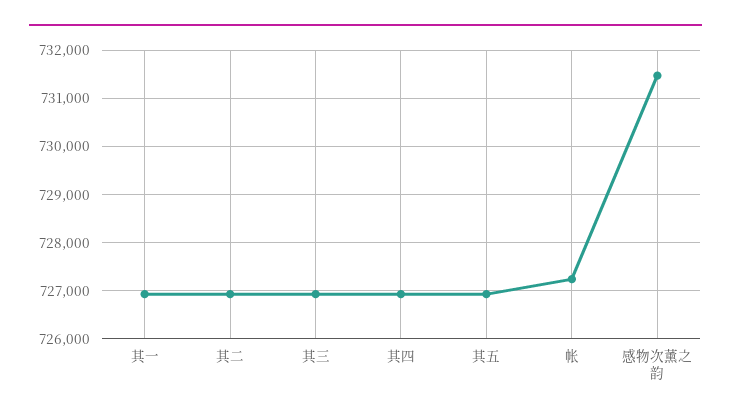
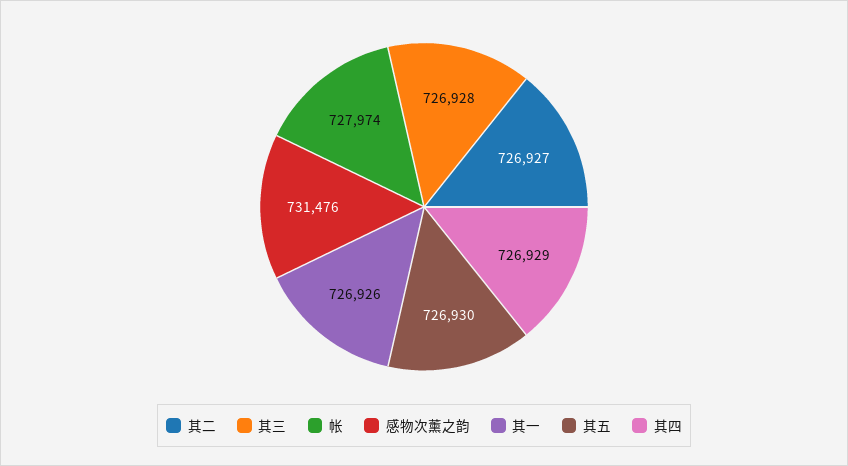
  {
    "其一": 726926,
    "其二": 726927,
    "其三": 726928,
    "其四": 726929,
    "其五": 726930,
-   "帐": 727200,
+   "帐": 727974,
    "感物次薰之韵": 731476
  }

